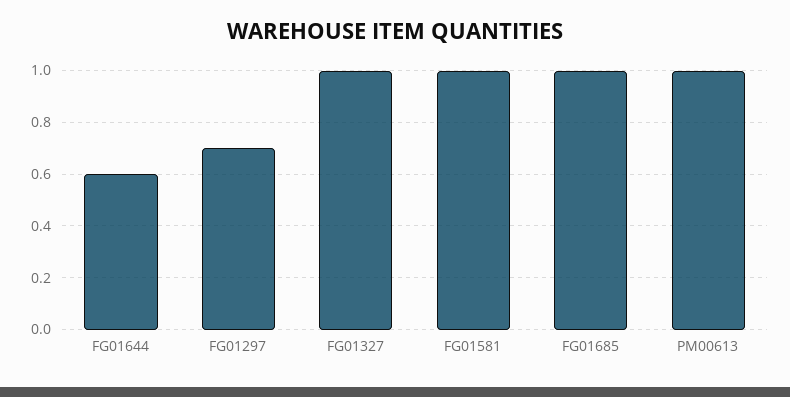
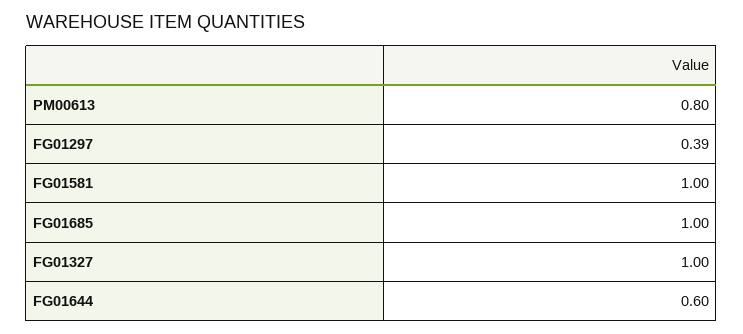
  {
    "FG01644": 0.6,
-   "FG01297": 0.7,
+   "FG01297": 0.39,
    "FG01327": 1,
    "FG01581": 1,
    "FG01685": 1,
-   "PM00613": 1
+   "PM00613": 0.8
  }

